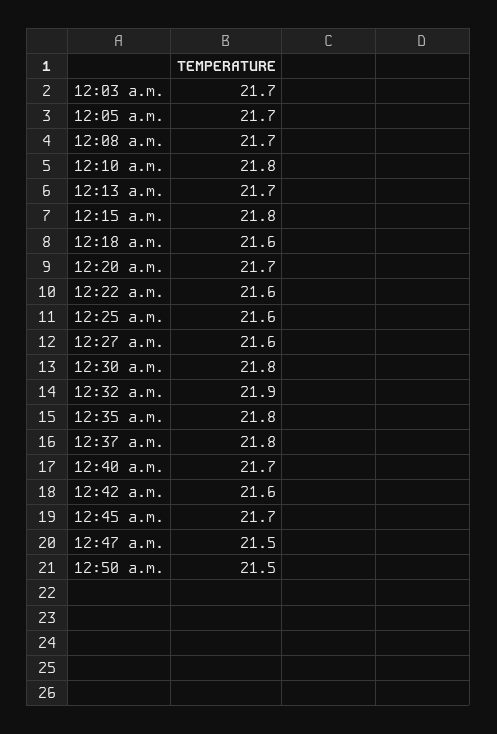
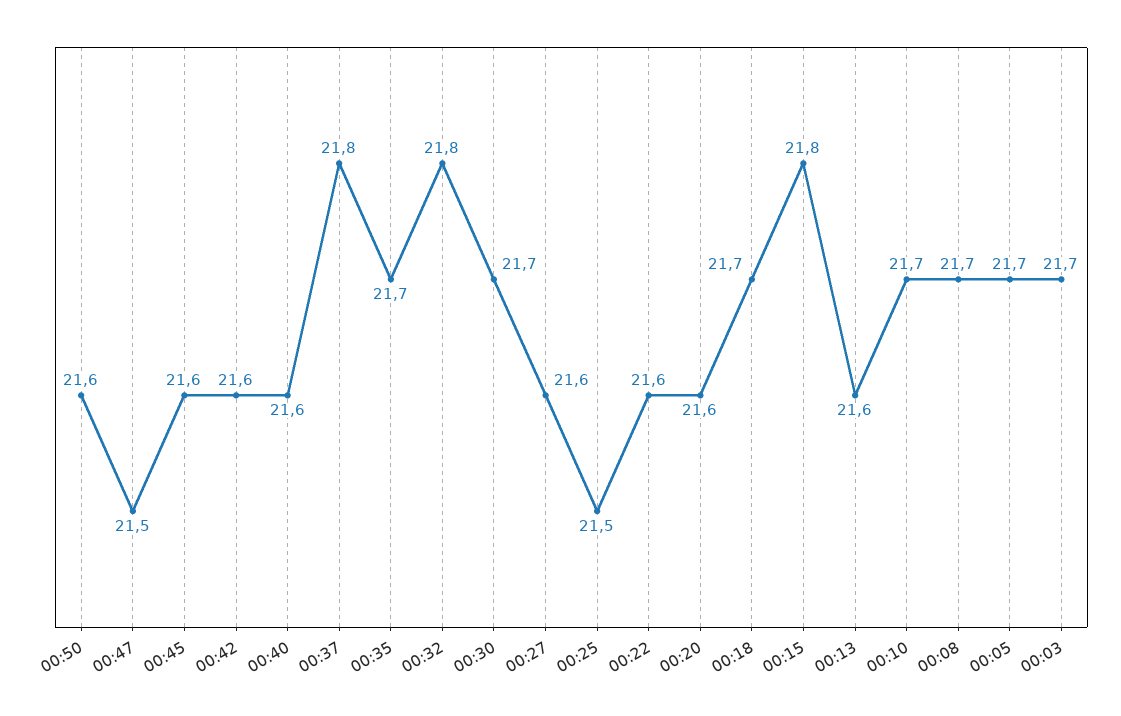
  {
    "12:03 a.m.": 21.7,
    "12:05 a.m.": 21.7,
    "12:08 a.m.": 21.7,
-   "12:10 a.m.": 21.8,
+   "12:10 a.m.": 21.7,
-   "12:13 a.m.": 21.7,
+   "12:13 a.m.": 21.6,
    "12:15 a.m.": 21.8,
-   "12:18 a.m.": 21.6,
+   "12:18 a.m.": 21.7,
-   "12:20 a.m.": 21.7,
+   "12:20 a.m.": 21.6,
    "12:22 a.m.": 21.6,
-   "12:25 a.m.": 21.6,
+   "12:25 a.m.": 21.5,
    "12:27 a.m.": 21.6,
-   "12:30 a.m.": 21.8,
+   "12:30 a.m.": 21.7,
-   "12:32 a.m.": 21.9,
+   "12:32 a.m.": 21.8,
-   "12:35 a.m.": 21.8,
+   "12:35 a.m.": 21.7,
    "12:37 a.m.": 21.8,
-   "12:40 a.m.": 21.7,
+   "12:40 a.m.": 21.6,
    "12:42 a.m.": 21.6,
-   "12:45 a.m.": 21.7,
+   "12:45 a.m.": 21.6,
    "12:47 a.m.": 21.5,
-   "12:50 a.m.": 21.5
+   "12:50 a.m.": 21.6
  }

